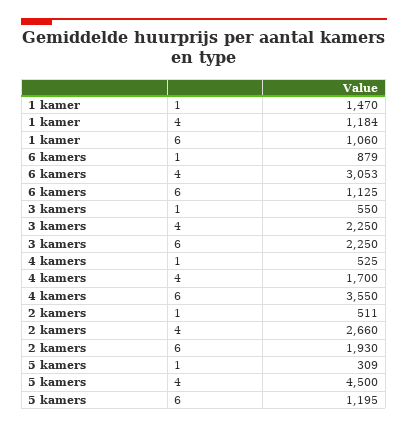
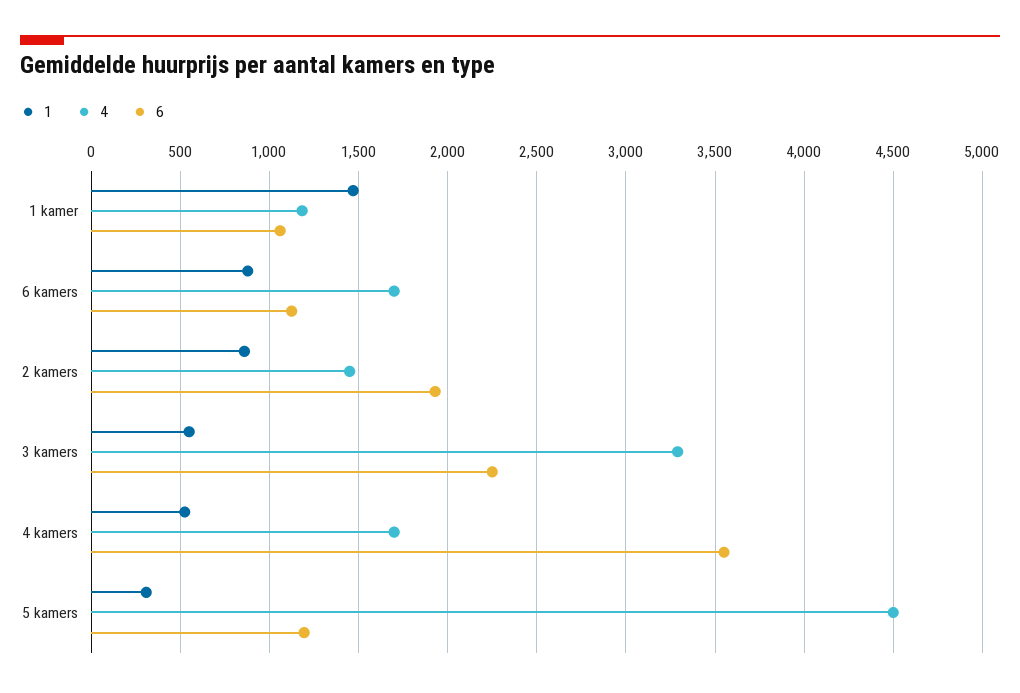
  {
    "1": {
      "1 kamer": 1470,
      "6 kamers": 879,
      "3 kamers": 550,
      "4 kamers": 525,
-     "2 kamers": 511,
+     "2 kamers": 850,
      "5 kamers": 309
    },
    "4": {
      "1 kamer": 1184,
-     "6 kamers": 3053,
+     "6 kamers": 1700,
-     "3 kamers": 2250,
+     "3 kamers": 3300,
      "4 kamers": 1700,
-     "2 kamers": 2660,
+     "2 kamers": 1450,
      "5 kamers": 4500
    },
    "6": {
      "1 kamer": 1060,
      "6 kamers": 1125,
      "3 kamers": 2250,
      "4 kamers": 3550,
      "2 kamers": 1930,
      "5 kamers": 1195
    }
  }

